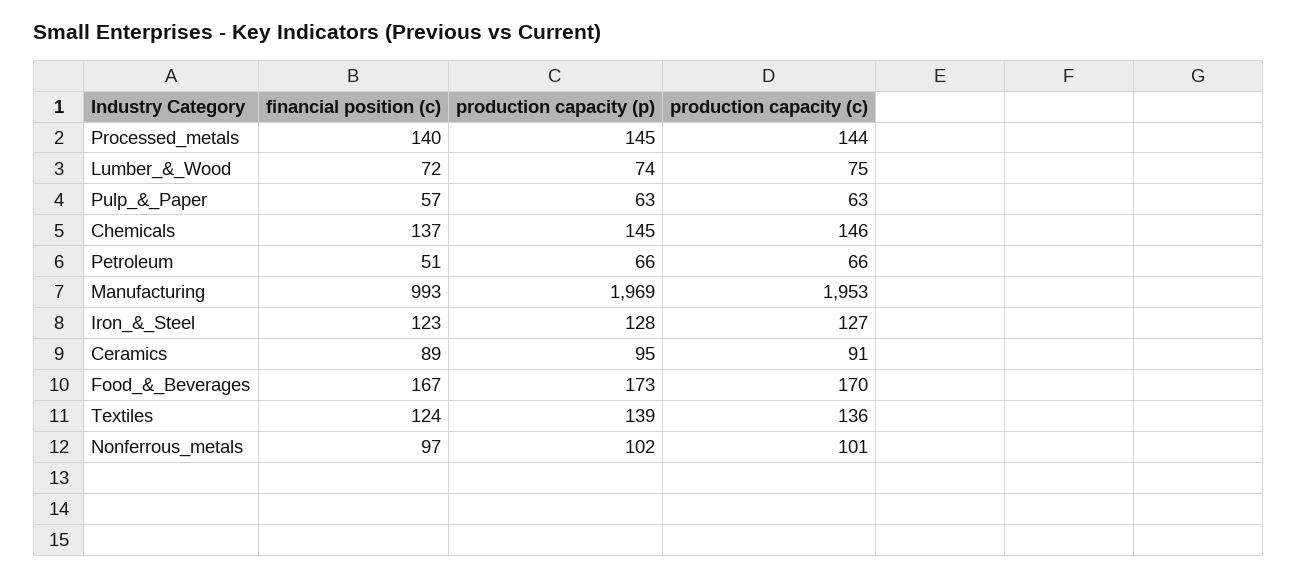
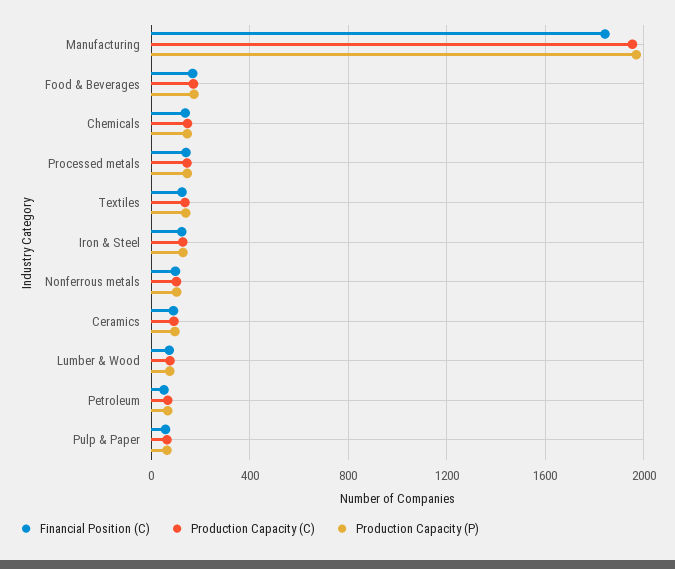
  {
    "financial position (c)": {
      "Processed_metals": 140,
      "Lumber_&_Wood": 72,
      "Pulp_&_Paper": 57,
      "Chemicals": 137,
      "Petroleum": 51,
-     "Manufacturing": 993,
+     "Manufacturing": 1850,
      "Iron_&_Steel": 123,
      "Ceramics": 89,
      "Food_&_Beverages": 167,
      "Textiles": 124,
      "Nonferrous_metals": 97
    },
    "production capacity (p)": {
      "Processed_metals": 145,
      "Lumber_&_Wood": 74,
      "Pulp_&_Paper": 63,
      "Chemicals": 145,
      "Petroleum": 66,
      "Manufacturing": 1969,
      "Iron_&_Steel": 128,
      "Ceramics": 95,
      "Food_&_Beverages": 173,
      "Textiles": 139,
      "Nonferrous_metals": 102
    },
    "production capacity (c)": {
      "Processed_metals": 144,
      "Lumber_&_Wood": 75,
      "Pulp_&_Paper": 63,
      "Chemicals": 146,
      "Petroleum": 66,
      "Manufacturing": 1953,
      "Iron_&_Steel": 127,
      "Ceramics": 91,
      "Food_&_Beverages": 170,
      "Textiles": 136,
      "Nonferrous_metals": 101
    }
  }

